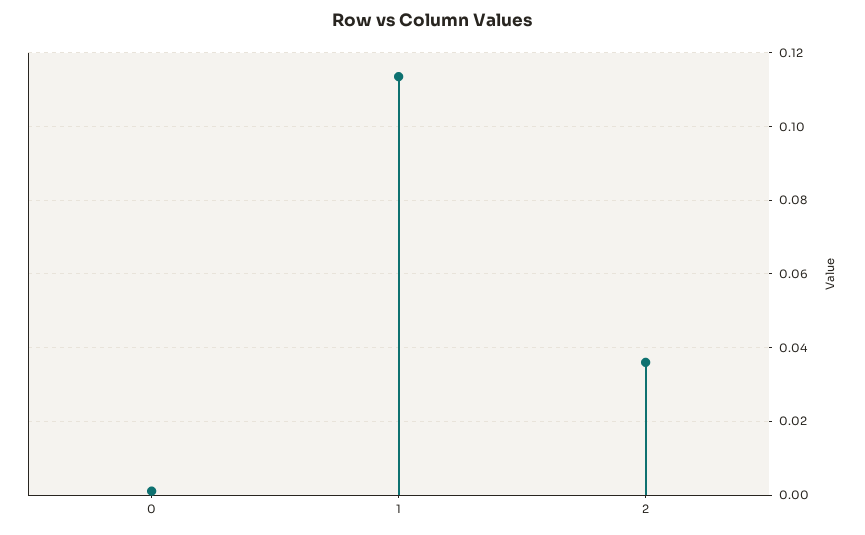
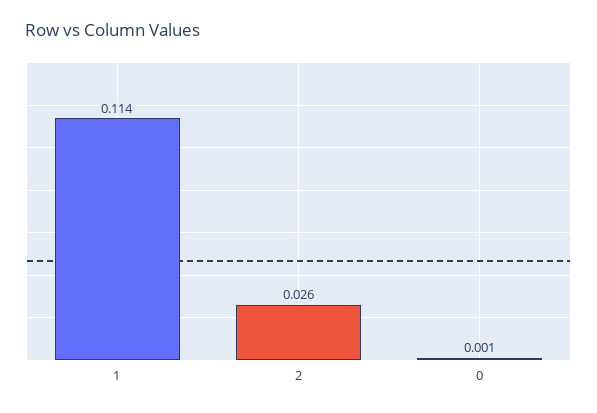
  {
    "0": 0.001,
    "1": 0.114,
-   "2": 0.036
+   "2": 0.026
  }

